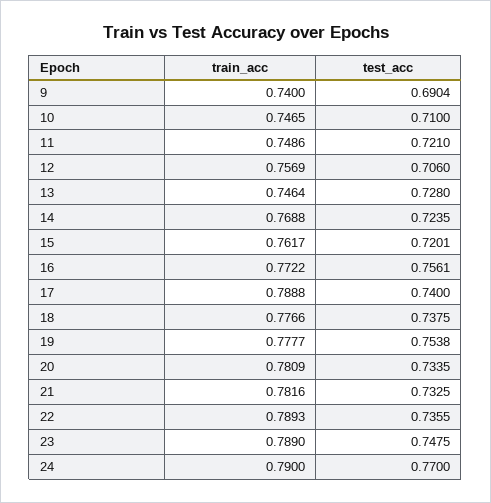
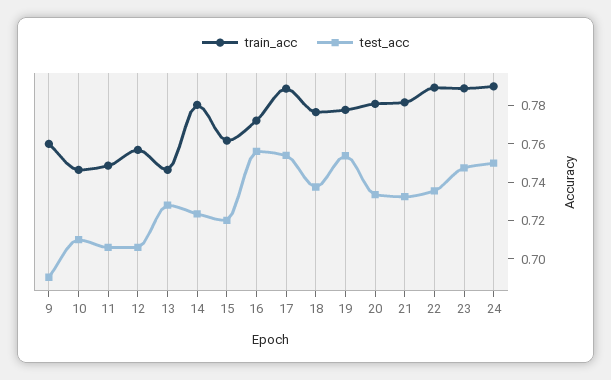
  {
    "train_acc": {
-     "9": 0.74,
+     "9": 0.76,
      "10": 0.7465,
      "11": 0.7486,
      "12": 0.7569,
      "13": 0.7464,
-     "14": 0.7688,
+     "14": 0.78,
      "15": 0.7617,
      "16": 0.7722,
      "17": 0.7888,
      "18": 0.7766,
      "19": 0.7777,
      "20": 0.7809,
      "21": 0.7816,
      "22": 0.7893,
      "23": 0.789,
      "24": 0.79
    },
    "test_acc": {
      "9": 0.6904,
      "10": 0.71,
-     "11": 0.721,
+     "11": 0.705,
      "12": 0.706,
      "13": 0.728,
      "14": 0.7235,
      "15": 0.7201,
      "16": 0.7561,
-     "17": 0.74,
+     "17": 0.755,
      "18": 0.7375,
      "19": 0.7538,
      "20": 0.7335,
      "21": 0.7325,
      "22": 0.7355,
      "23": 0.7475,
-     "24": 0.77
+     "24": 0.75
    }
  }

